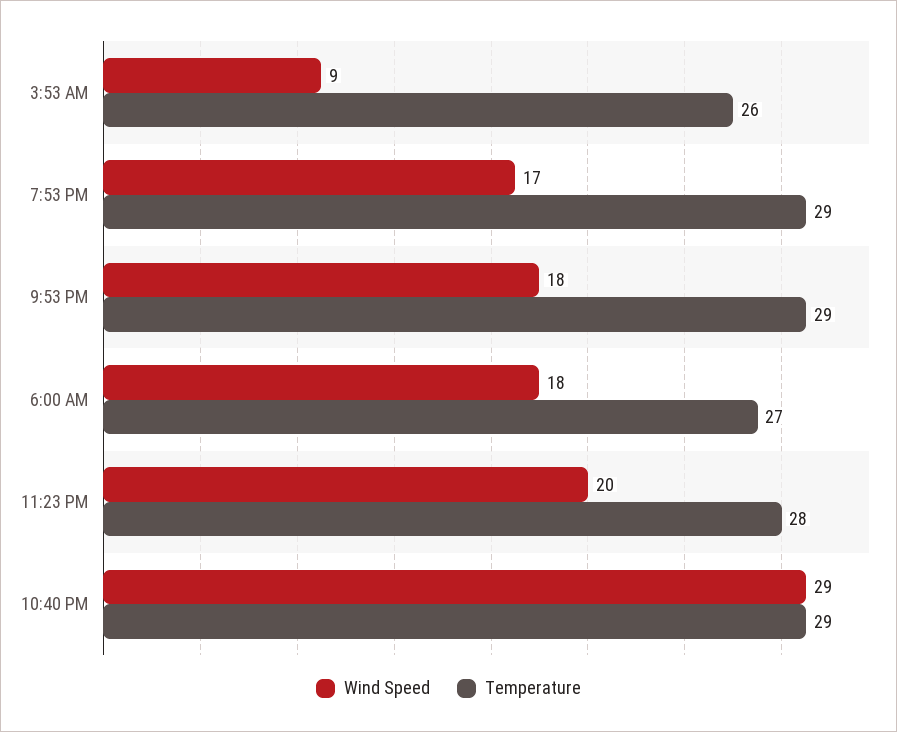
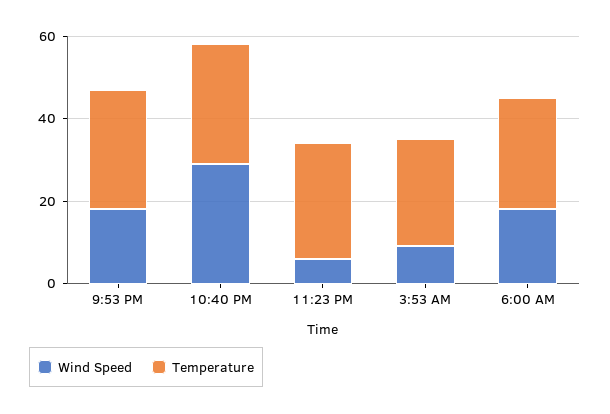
  {
    "Wind Speed": {
      "3:53 AM": 9,
-     "7:53 PM": 17,
      "9:53 PM": 18,
      "6:00 AM": 18,
-     "11:23 PM": 20,
+     "11:23 PM": 5,
      "10:40 PM": 29
    },
    "Temperature": {
      "3:53 AM": 26,
-     "7:53 PM": 29,
      "9:53 PM": 29,
      "6:00 AM": 27,
      "11:23 PM": 28,
      "10:40 PM": 29
    }
  }

